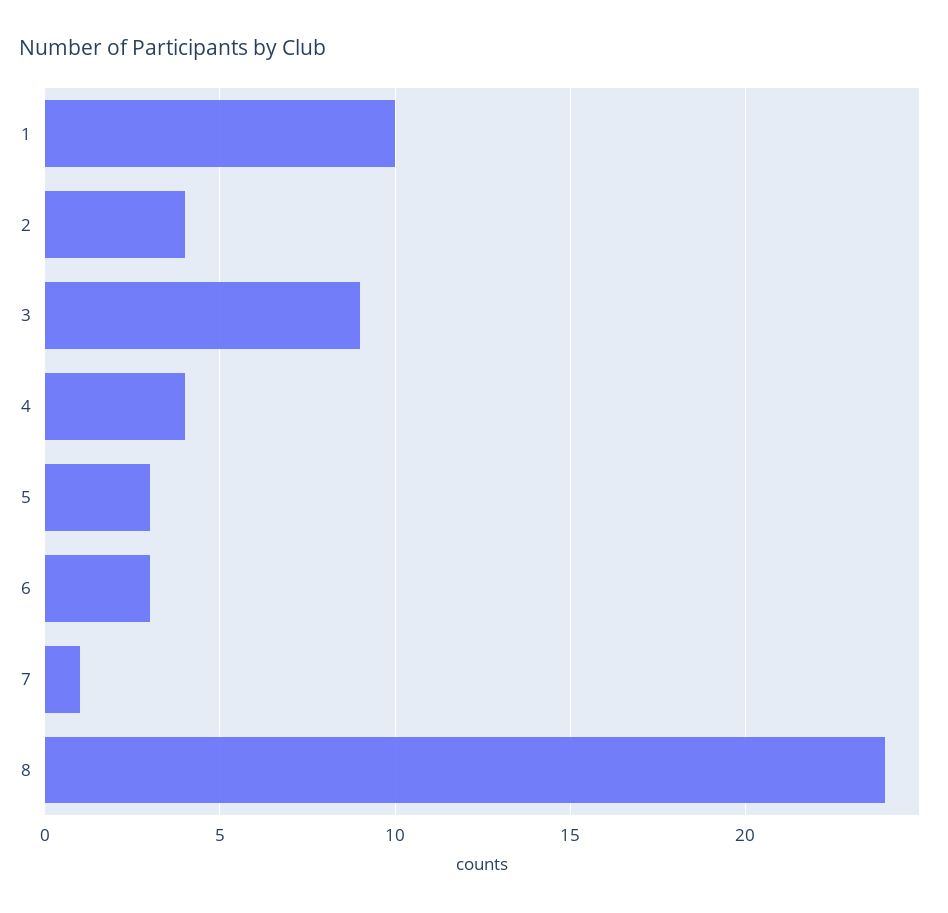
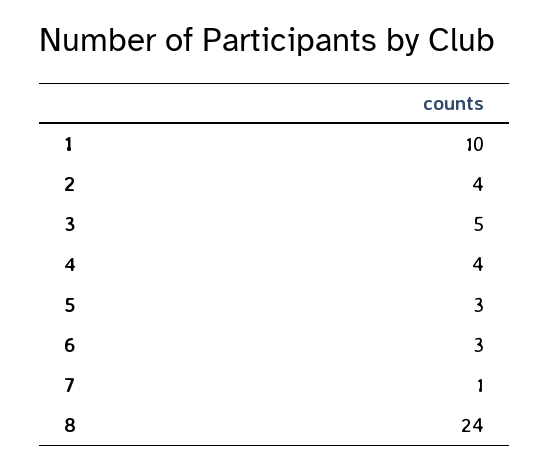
  {
    "1": 10,
    "2": 4,
-   "3": 9,
+   "3": 5,
    "4": 4,
    "5": 3,
    "6": 3,
    "7": 1,
    "8": 24
  }

